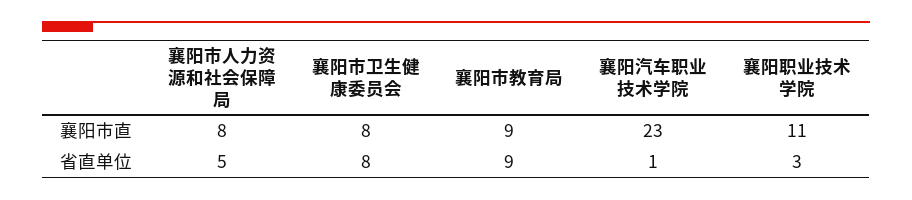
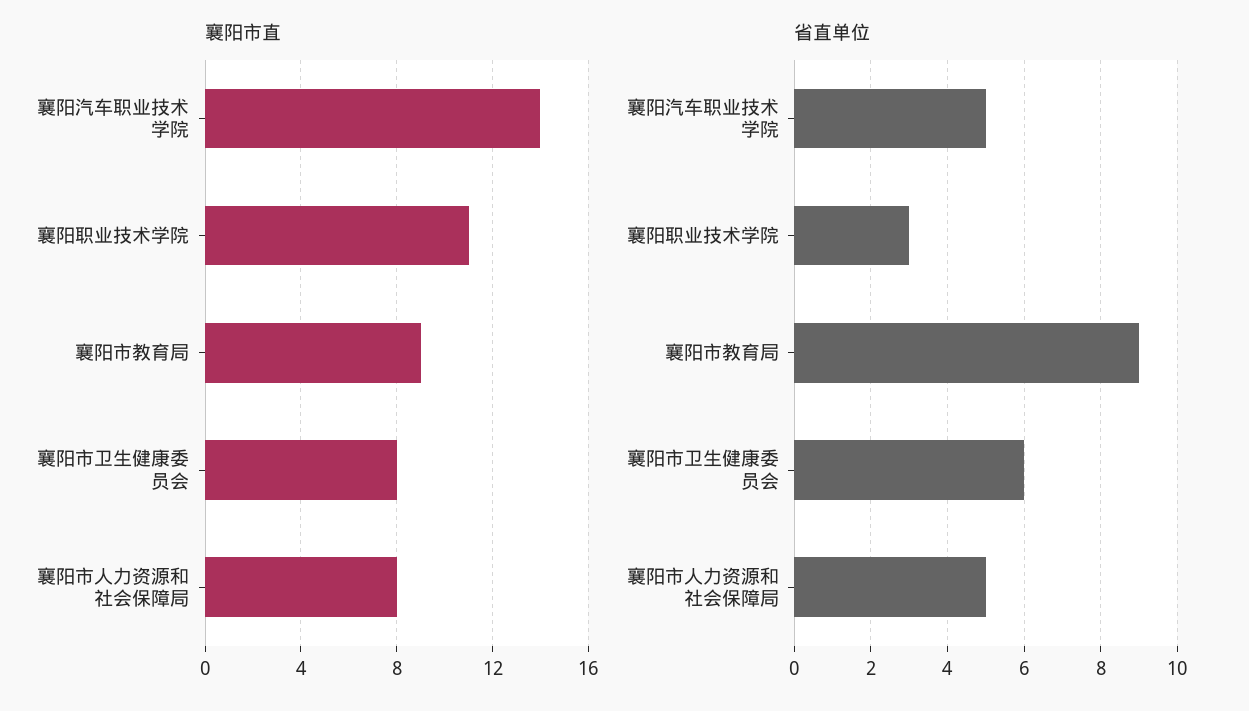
  {
    "襄阳市直": {
      "襄阳市人力资源和社会保障局": 8,
      "襄阳市卫生健康委员会": 8,
      "襄阳市教育局": 9,
-     "襄阳汽车职业技术学院": 23,
+     "襄阳汽车职业技术学院": 14,
      "襄阳职业技术学院": 11
    },
    "省直单位": {
      "襄阳市人力资源和社会保障局": 5,
-     "襄阳市卫生健康委员会": 8,
+     "襄阳市卫生健康委员会": 6,
      "襄阳市教育局": 9,
-     "襄阳汽车职业技术学院": 1,
+     "襄阳汽车职业技术学院": 5,
      "襄阳职业技术学院": 3
    }
  }

